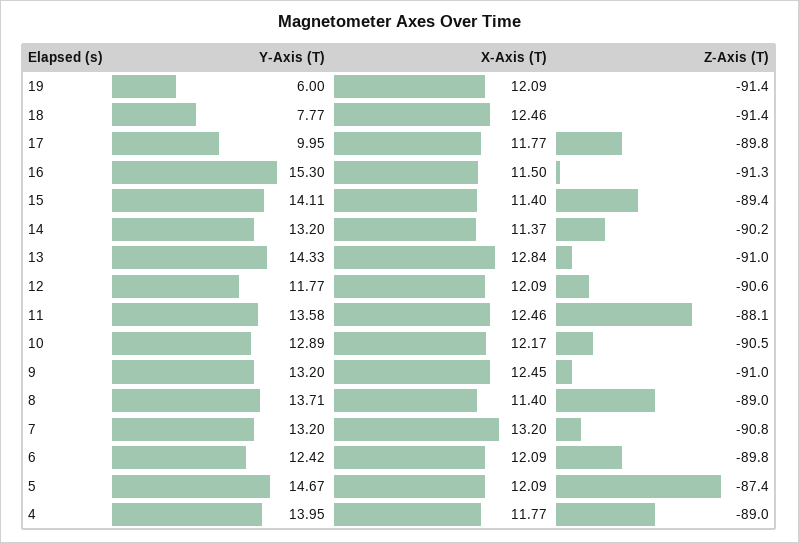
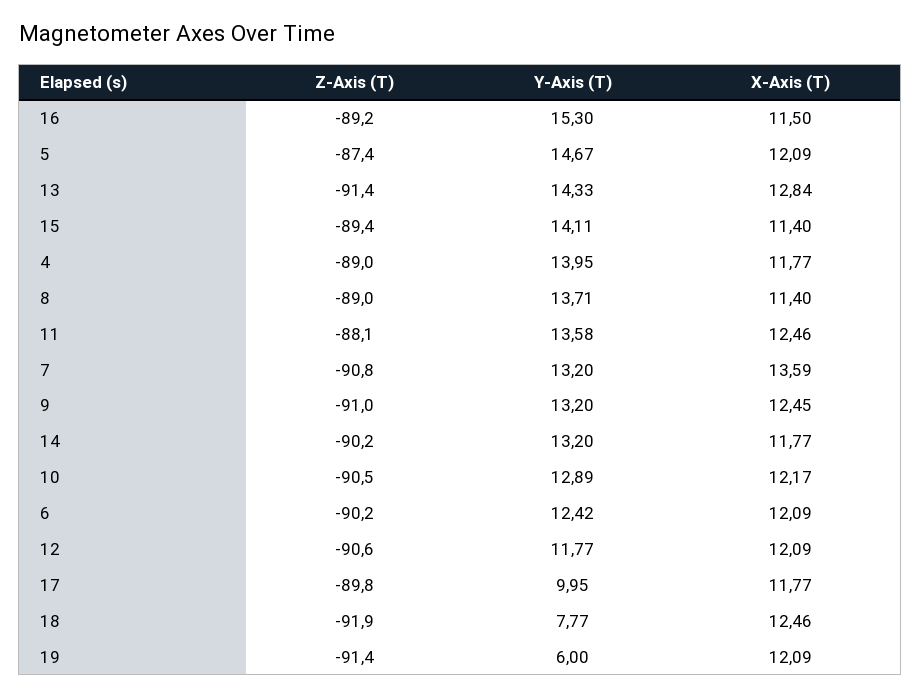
  {
    "Y-Axis (T)": {
      "19": 6,
      "18": 7.77,
      "17": 9.95,
      "16": 15.3,
      "15": 14.11,
      "14": 13.2,
      "13": 14.33,
      "12": 11.77,
      "11": 13.58,
      "10": 12.89,
      "9": 13.2,
      "8": 13.71,
      "7": 13.2,
      "6": 12.42,
      "5": 14.67,
      "4": 13.95
    },
    "X-Axis (T)": {
      "19": 12.09,
      "18": 12.46,
      "17": 11.77,
      "16": 11.5,
      "15": 11.4,
-     "14": 11.37,
+     "14": 11.77,
      "13": 12.84,
      "12": 12.09,
      "11": 12.46,
      "10": 12.17,
      "9": 12.45,
      "8": 11.4,
-     "7": 13.2,
+     "7": 13.59,
      "6": 12.09,
      "5": 12.09,
      "4": 11.77
    },
    "Z-Axis (T)": {
      "19": -91.4,
-     "18": -91.4,
+     "18": -91.9,
      "17": -89.8,
-     "16": -91.3,
+     "16": -89.2,
      "15": -89.4,
      "14": -90.2,
-     "13": -91,
+     "13": -91.4,
      "12": -90.6,
      "11": -88.1,
      "10": -90.5,
      "9": -91,
      "8": -89,
      "7": -90.8,
-     "6": -89.8,
+     "6": -90.2,
      "5": -87.4,
      "4": -89
    }
  }

